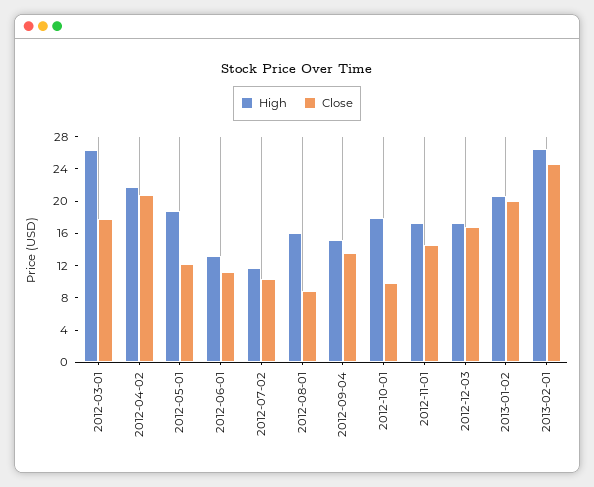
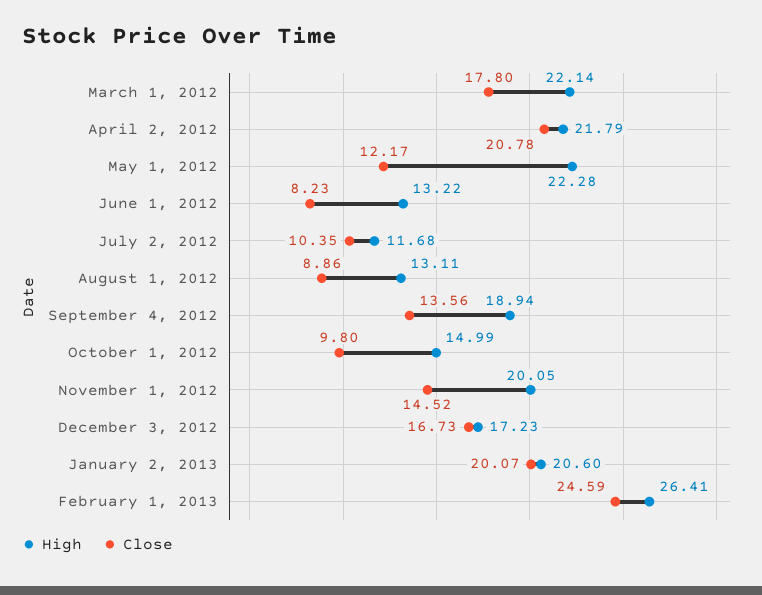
  {
    "High": {
-     "2012-03-01": 26,
+     "2012-03-01": 22.14,
      "2012-04-02": 21.79,
-     "2012-05-01": 19,
+     "2012-05-01": 22.28,
      "2012-06-01": 13.22,
      "2012-07-02": 11.68,
-     "2012-08-01": 16,
+     "2012-08-01": 13.11,
-     "2012-09-04": 15,
+     "2012-09-04": 18.94,
-     "2012-10-01": 18,
+     "2012-10-01": 14.99,
-     "2012-11-01": 17,
+     "2012-11-01": 20.05,
      "2012-12-03": 17.23,
      "2013-01-02": 20.6,
      "2013-02-01": 26.41
    },
    "Close": {
      "2012-03-01": 17.8,
      "2012-04-02": 20.78,
      "2012-05-01": 12.17,
-     "2012-06-01": 11,
+     "2012-06-01": 8.23,
      "2012-07-02": 10.35,
      "2012-08-01": 8.86,
      "2012-09-04": 13.56,
      "2012-10-01": 9.8,
      "2012-11-01": 14.52,
      "2012-12-03": 16.73,
      "2013-01-02": 20.07,
      "2013-02-01": 24.59
    }
  }

